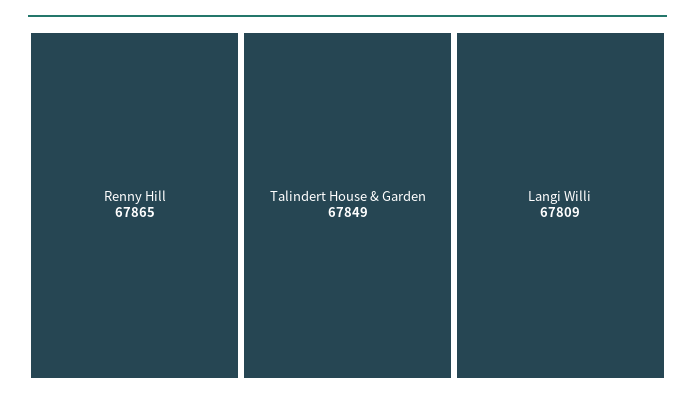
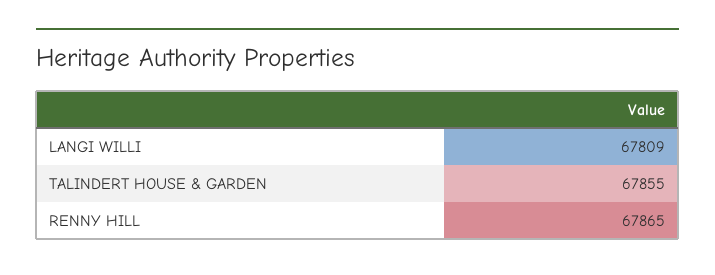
  {
    "Renny Hill": 67865,
-   "Talindert House & Garden": 67849,
+   "Talindert House & Garden": 67855,
    "Langi Willi": 67809
  }

